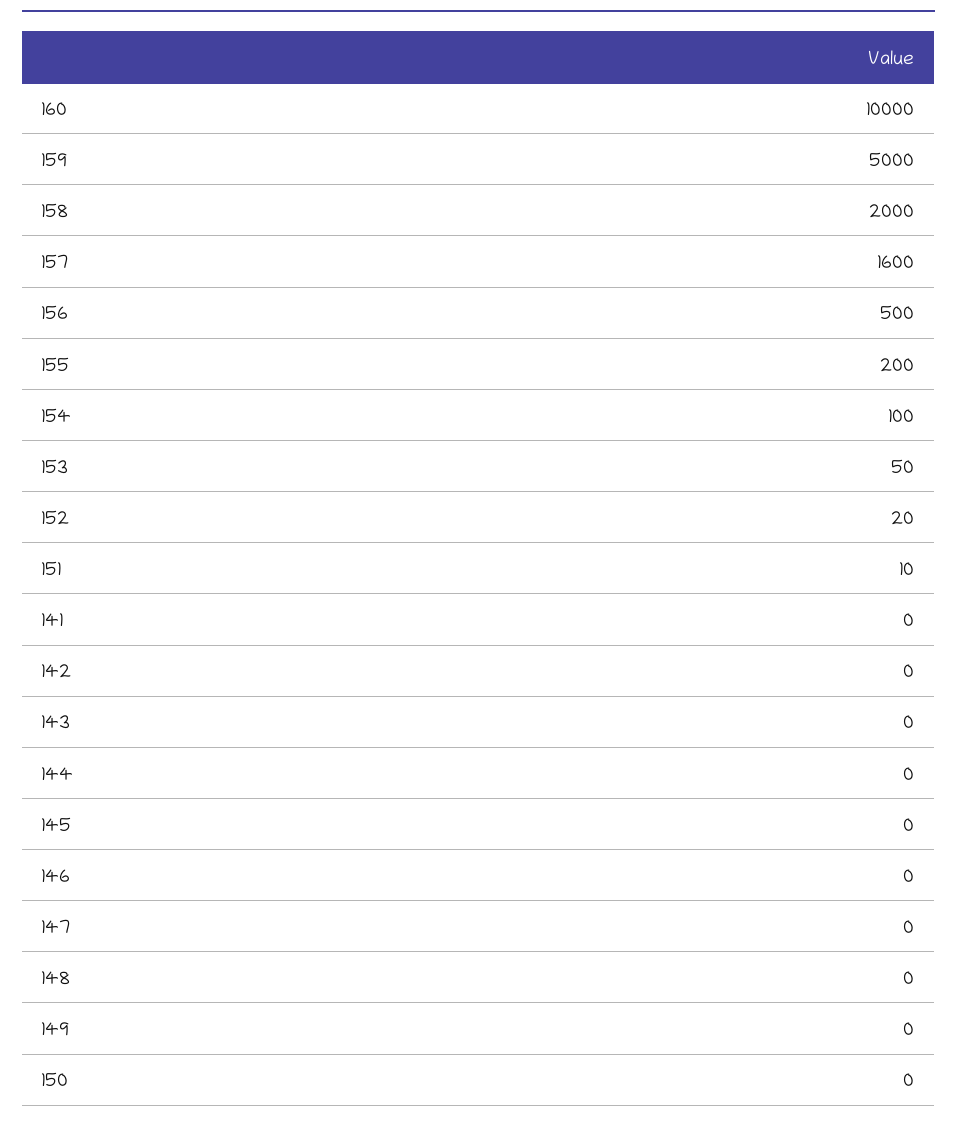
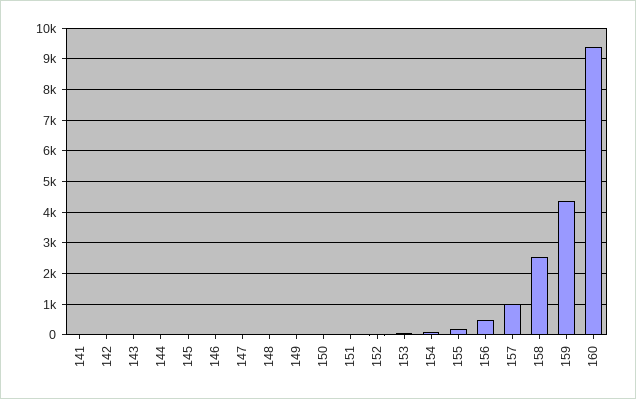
  {
-   "160": 10000,
+   "160": 9400,
-   "159": 5000,
+   "159": 4400,
-   "158": 2000,
+   "158": 2600,
-   "157": 1600,
+   "157": 1000,
    "156": 500,
    "155": 200,
    "154": 100,
    "153": 50,
    "152": 20,
    "151": 10,
    "141": 0,
    "142": 0,
    "143": 0,
    "144": 0,
    "145": 0,
    "146": 0,
    "147": 0,
    "148": 0,
    "149": 0,
    "150": 0
  }

